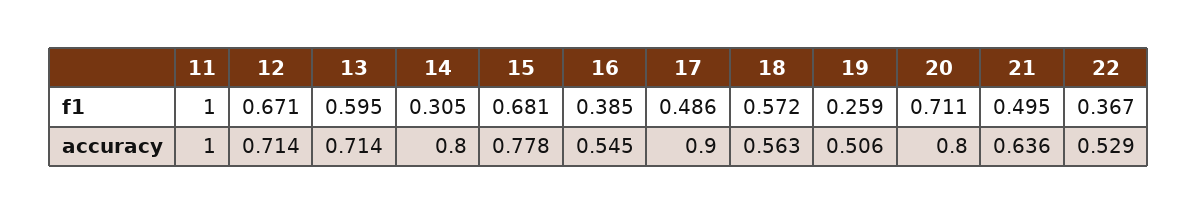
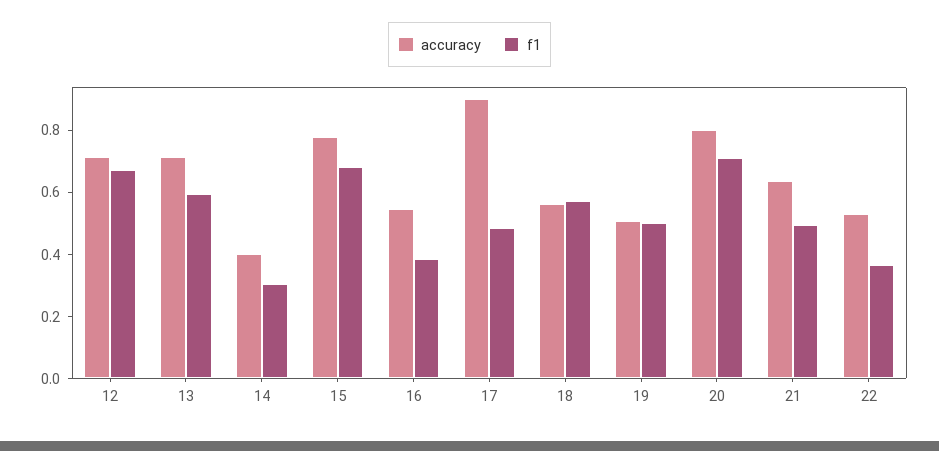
  {
    "f1": {
-     "11": 1,
      "12": 0.671,
      "13": 0.595,
      "14": 0.305,
      "15": 0.681,
      "16": 0.385,
      "17": 0.486,
      "18": 0.572,
-     "19": 0.259,
+     "19": 0.5,
      "20": 0.711,
      "21": 0.495,
      "22": 0.367
    },
    "accuracy": {
-     "11": 1,
      "12": 0.714,
      "13": 0.714,
-     "14": 0.8,
+     "14": 0.4,
      "15": 0.778,
      "16": 0.545,
      "17": 0.9,
      "18": 0.563,
      "19": 0.506,
      "20": 0.8,
      "21": 0.636,
      "22": 0.529
    }
  }

